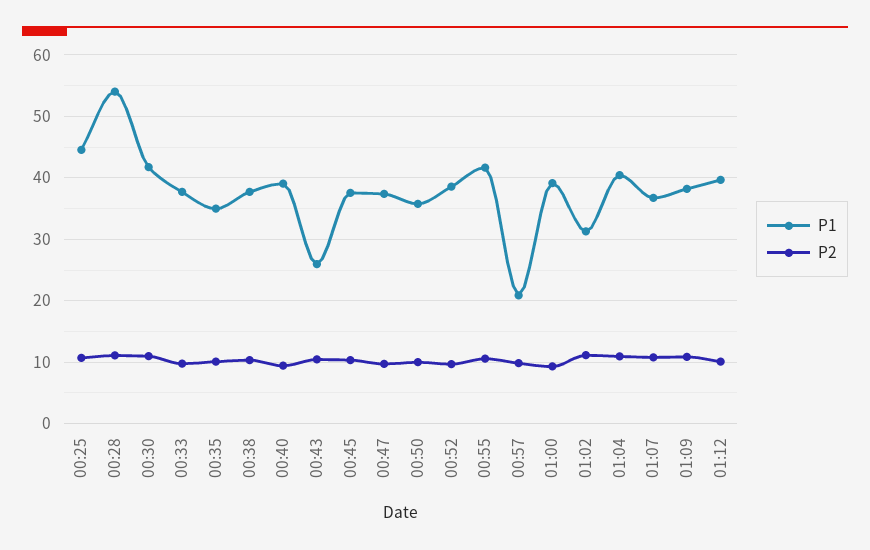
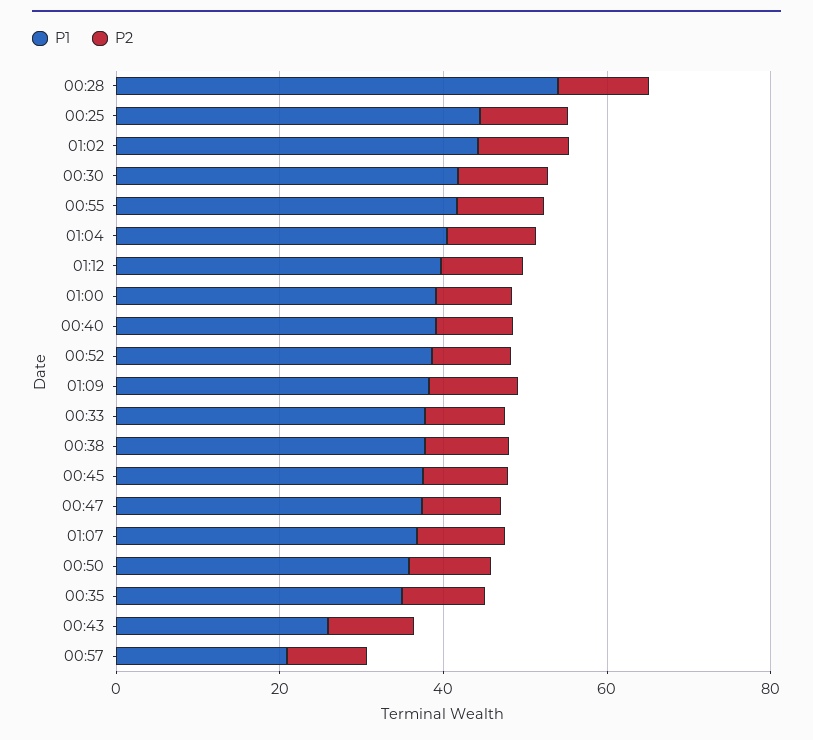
  {
    "P1": {
      "00:25": 45,
      "00:28": 54,
      "00:30": 42,
      "00:33": 38,
      "00:35": 35,
      "00:38": 38,
      "00:40": 39,
      "00:43": 26,
      "00:45": 38,
      "00:47": 37,
      "00:50": 36,
      "00:52": 39,
      "00:55": 42,
      "00:57": 21,
      "01:00": 39,
-     "01:02": 31,
+     "01:02": 45,
      "01:04": 40,
      "01:07": 37,
      "01:09": 38,
      "01:12": 40
    },
    "P2": {
      "00:25": 11,
      "00:28": 11,
      "00:30": 11,
      "00:33": 10,
      "00:35": 10,
      "00:38": 10,
      "00:40": 9,
      "00:43": 10,
      "00:45": 10,
      "00:47": 10,
      "00:50": 10,
      "00:52": 10,
      "00:55": 11,
      "00:57": 10,
      "01:00": 9,
      "01:02": 11,
      "01:04": 11,
      "01:07": 11,
      "01:09": 11,
      "01:12": 10
    }
  }

